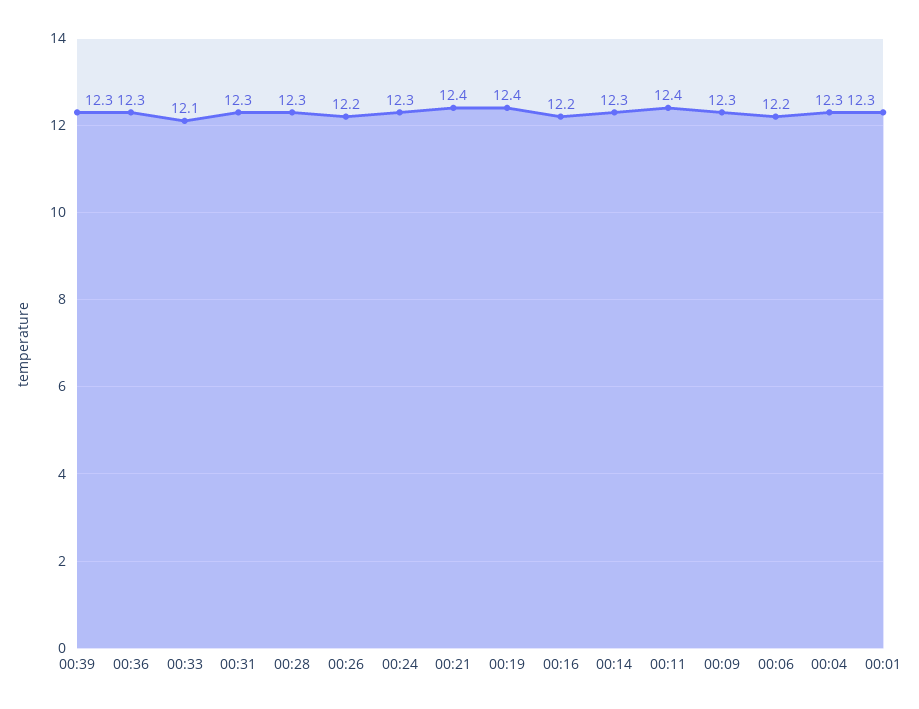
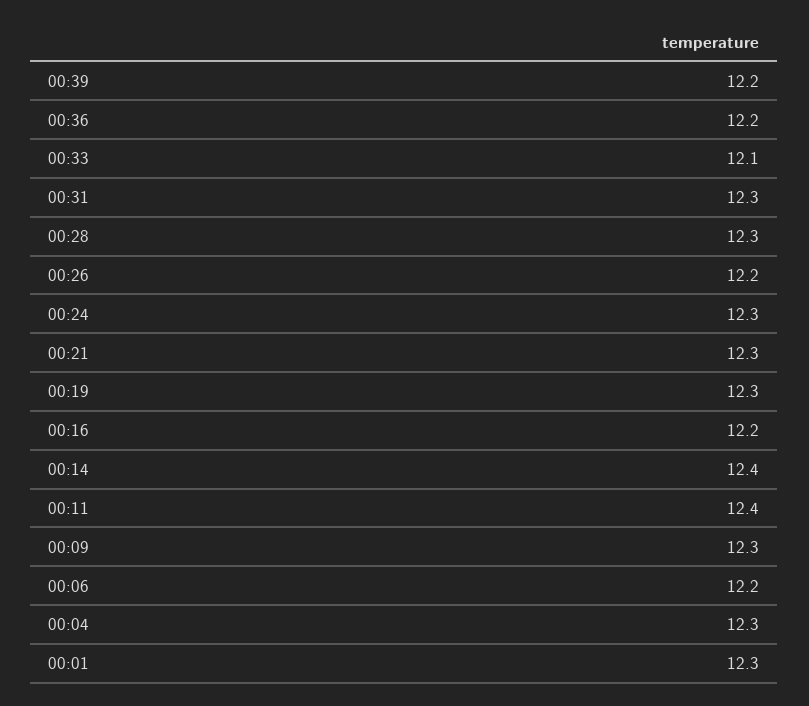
  {
-   "00:39": 12.3,
+   "00:39": 12.2,
-   "00:36": 12.3,
+   "00:36": 12.2,
    "00:33": 12.1,
    "00:31": 12.3,
    "00:28": 12.3,
    "00:26": 12.2,
    "00:24": 12.3,
-   "00:21": 12.4,
+   "00:21": 12.3,
-   "00:19": 12.4,
+   "00:19": 12.3,
    "00:16": 12.2,
-   "00:14": 12.3,
+   "00:14": 12.4,
    "00:11": 12.4,
    "00:09": 12.3,
    "00:06": 12.2,
    "00:04": 12.3,
    "00:01": 12.3
  }

